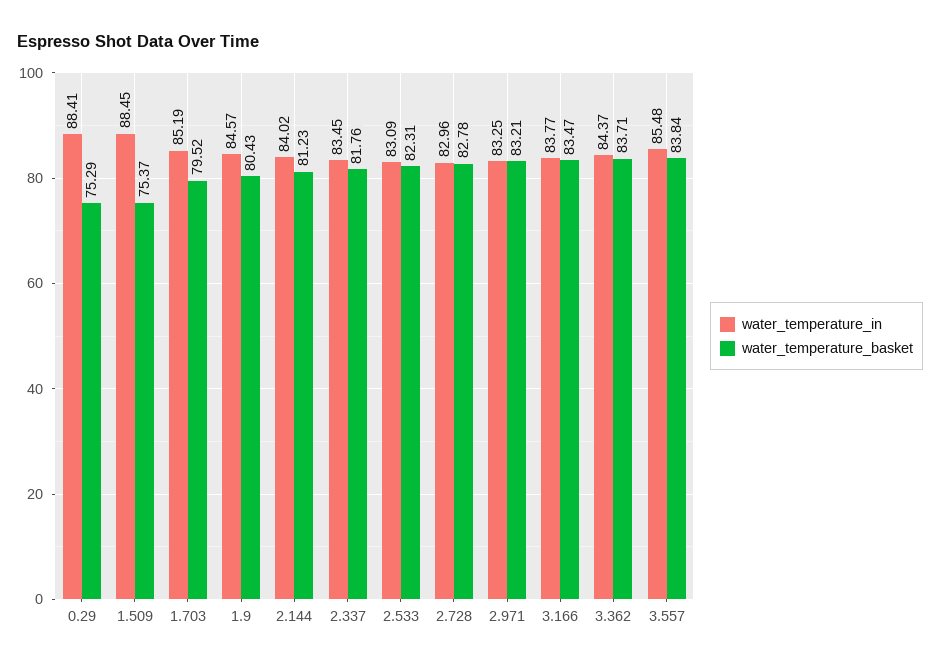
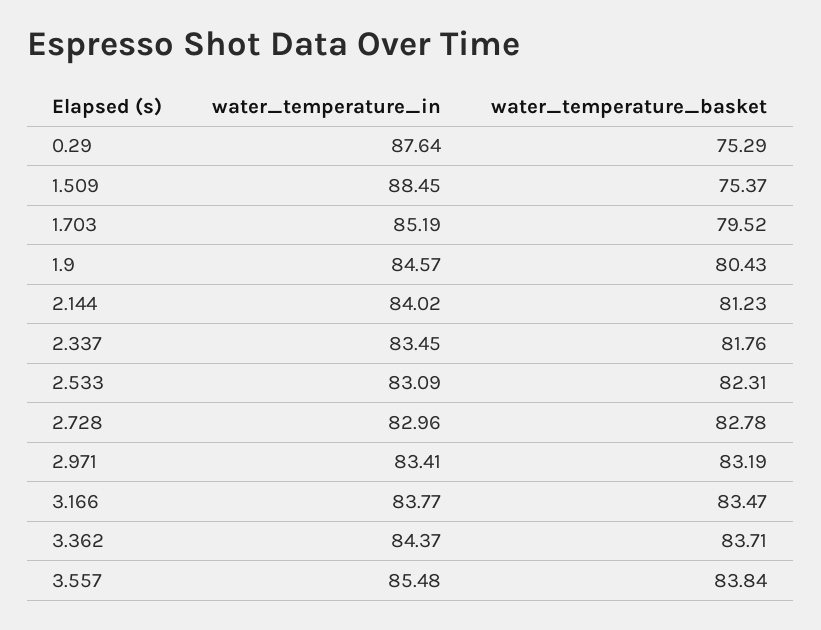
  {
    "water_temperature_in": {
-     "0.29": 88.41,
+     "0.29": 87.64,
      "1.509": 88.45,
      "1.703": 85.19,
      "1.9": 84.57,
      "2.144": 84.02,
      "2.337": 83.45,
      "2.533": 83.09,
      "2.728": 82.96,
-     "2.971": 83.25,
+     "2.971": 83.41,
      "3.166": 83.77,
      "3.362": 84.37,
      "3.557": 85.48
    },
    "water_temperature_basket": {
      "0.29": 75.29,
      "1.509": 75.37,
      "1.703": 79.52,
      "1.9": 80.43,
      "2.144": 81.23,
      "2.337": 81.76,
      "2.533": 82.31,
      "2.728": 82.78,
-     "2.971": 83.21,
+     "2.971": 83.19,
      "3.166": 83.47,
      "3.362": 83.71,
      "3.557": 83.84
    }
  }

